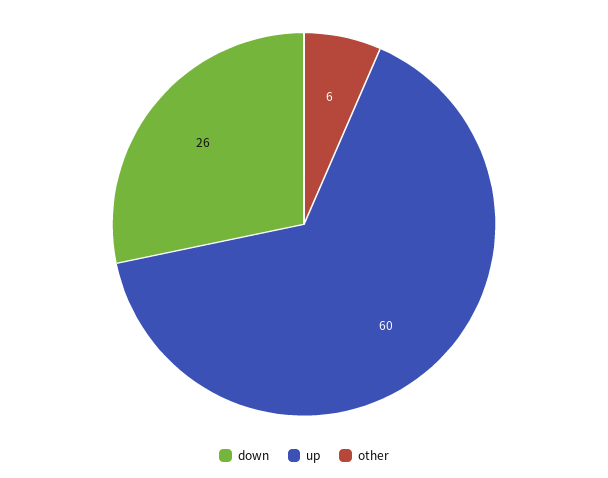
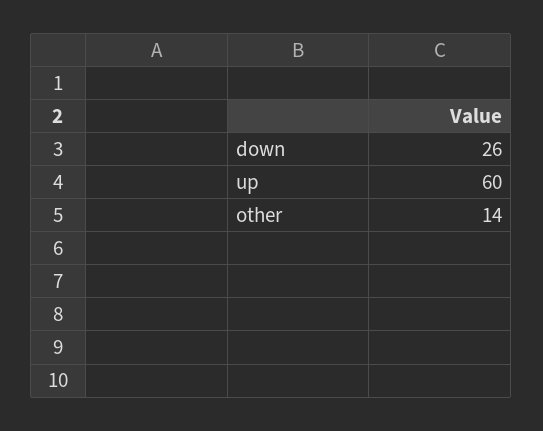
  {
    "down": 26,
    "up": 60,
-   "other": 6
+   "other": 14
  }

